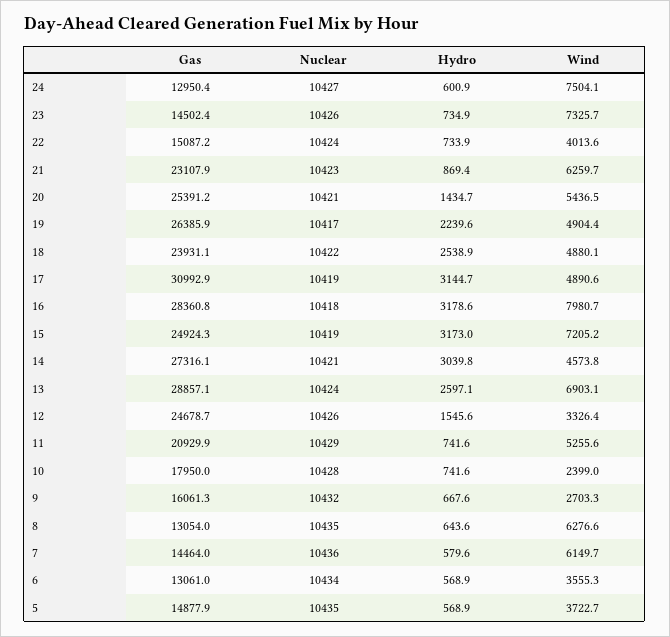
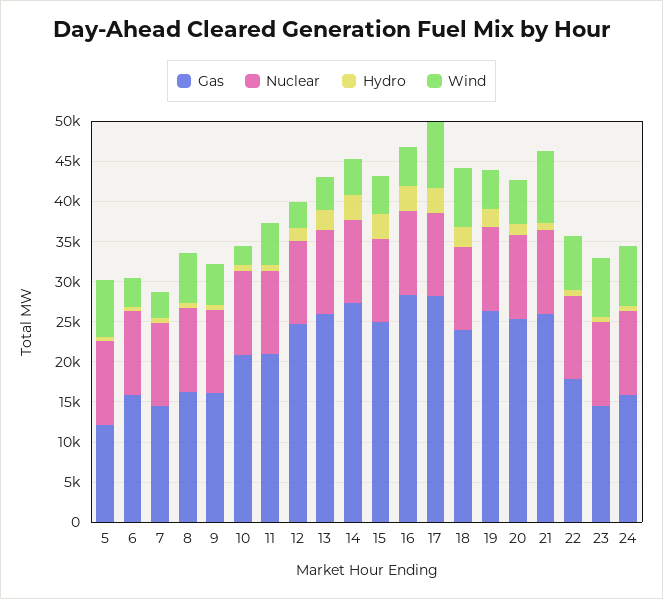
  {
    "Gas": {
-     "24": 12950.4,
+     "24": 16000,
      "23": 14502.4,
-     "22": 15087.2,
+     "22": 18000,
-     "21": 23107.9,
+     "21": 26000,
      "20": 25391.2,
      "19": 26385.9,
      "18": 23931.1,
-     "17": 30992.9,
+     "17": 28000,
      "16": 28360.8,
      "15": 24924.3,
      "14": 27316.1,
-     "13": 28857.1,
+     "13": 26000,
      "12": 24678.7,
      "11": 20929.9,
-     "10": 17950,
+     "10": 21000,
      "9": 16061.3,
-     "8": 13054,
+     "8": 16000,
      "7": 14464,
-     "6": 13061,
+     "6": 16000,
-     "5": 14877.9
+     "5": 12000
    },
    "Nuclear": {
      "24": 10427,
      "23": 10426,
      "22": 10424,
      "21": 10423,
      "20": 10421,
      "19": 10417,
      "18": 10422,
      "17": 10419,
      "16": 10418,
      "15": 10419,
      "14": 10421,
      "13": 10424,
      "12": 10426,
      "11": 10429,
      "10": 10428,
      "9": 10432,
      "8": 10435,
      "7": 10436,
      "6": 10434,
      "5": 10435
    },
    "Hydro": {
      "24": 600.9,
      "23": 734.9,
      "22": 733.9,
      "21": 869.4,
      "20": 1434.7,
      "19": 2239.6,
      "18": 2538.9,
      "17": 3144.7,
      "16": 3178.6,
      "15": 3173,
      "14": 3039.8,
      "13": 2597.1,
      "12": 1545.6,
      "11": 741.6,
      "10": 741.6,
      "9": 667.6,
      "8": 643.6,
      "7": 579.6,
      "6": 568.9,
      "5": 568.9
    },
    "Wind": {
      "24": 7504.1,
      "23": 7325.7,
-     "22": 4013.6,
+     "22": 7000,
-     "21": 6259.7,
+     "21": 9000,
      "20": 5436.5,
      "19": 4904.4,
-     "18": 4880.1,
+     "18": 7000,
-     "17": 4890.6,
+     "17": 8000,
-     "16": 7980.7,
+     "16": 5000,
-     "15": 7205.2,
+     "15": 5000,
      "14": 4573.8,
-     "13": 6903.1,
+     "13": 4000,
      "12": 3326.4,
      "11": 5255.6,
      "10": 2399,
-     "9": 2703.3,
+     "9": 5000,
      "8": 6276.6,
-     "7": 6149.7,
+     "7": 3000,
      "6": 3555.3,
-     "5": 3722.7
+     "5": 7000
    }
  }

